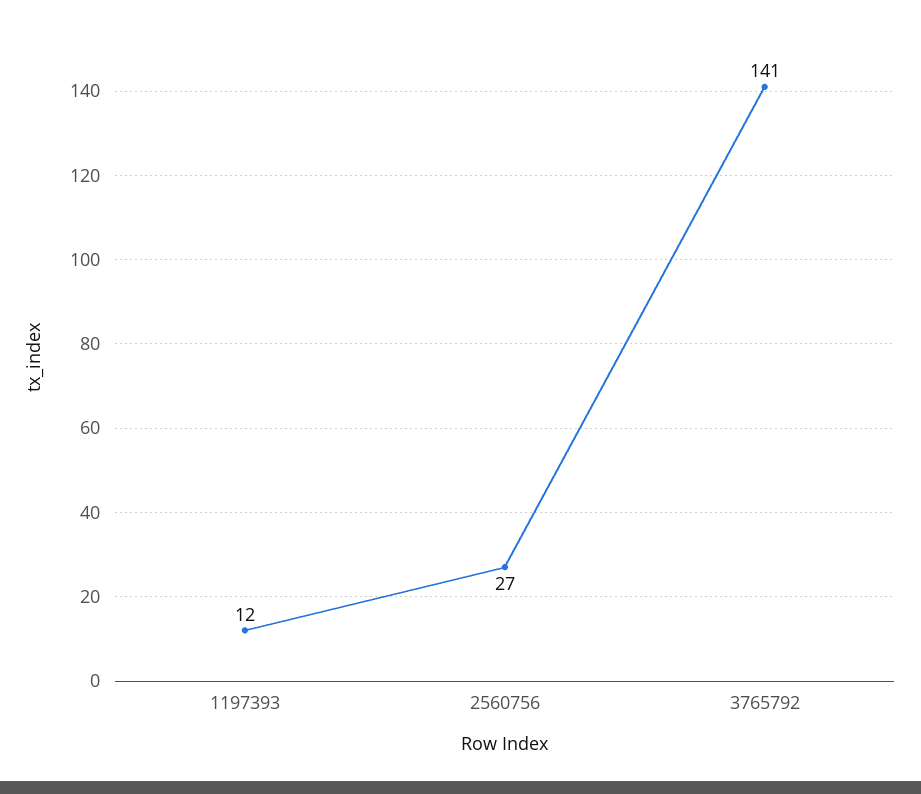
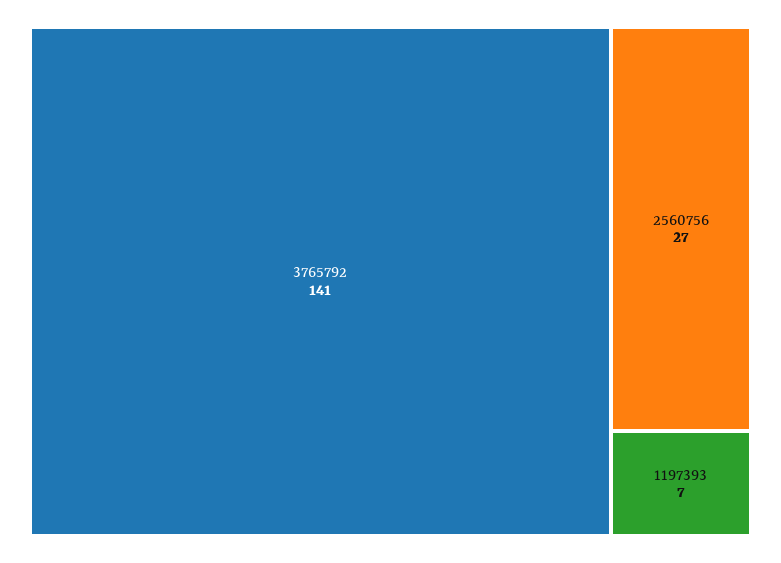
  {
-   "1197393": 12,
+   "1197393": 7,
    "2560756": 27,
    "3765792": 141
  }

